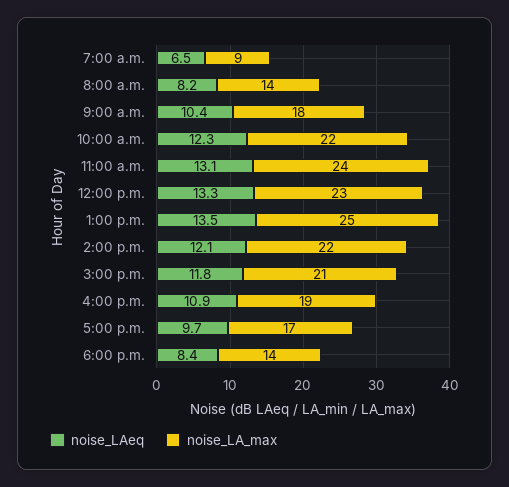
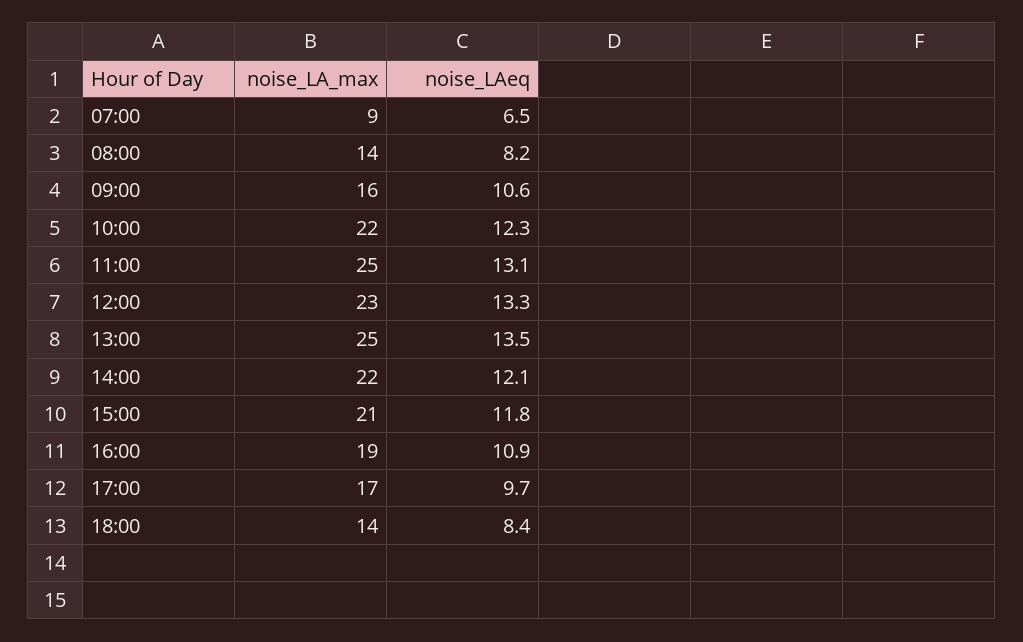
  {
    "noise_LAeq": {
      "7:00 a.m.": 6.5,
      "8:00 a.m.": 8.2,
-     "9:00 a.m.": 10.4,
+     "9:00 a.m.": 10.6,
      "10:00 a.m.": 12.3,
      "11:00 a.m.": 13.1,
      "12:00 p.m.": 13.3,
      "1:00 p.m.": 13.5,
      "2:00 p.m.": 12.1,
      "3:00 p.m.": 11.8,
      "4:00 p.m.": 10.9,
      "5:00 p.m.": 9.7,
      "6:00 p.m.": 8.4
    },
    "noise_LA_max": {
      "7:00 a.m.": 9,
      "8:00 a.m.": 14,
-     "9:00 a.m.": 18,
+     "9:00 a.m.": 16,
      "10:00 a.m.": 22,
-     "11:00 a.m.": 24,
+     "11:00 a.m.": 25,
      "12:00 p.m.": 23,
      "1:00 p.m.": 25,
      "2:00 p.m.": 22,
      "3:00 p.m.": 21,
      "4:00 p.m.": 19,
      "5:00 p.m.": 17,
      "6:00 p.m.": 14
    }
  }

